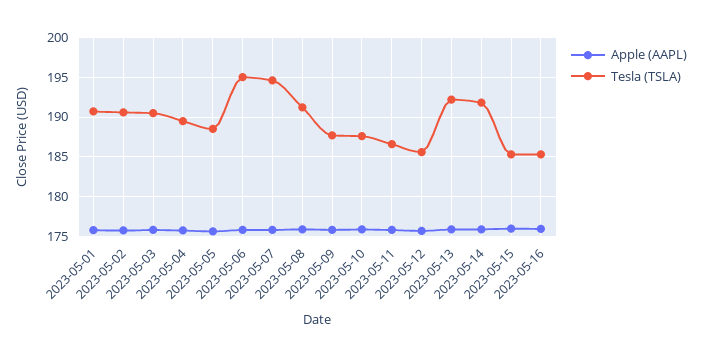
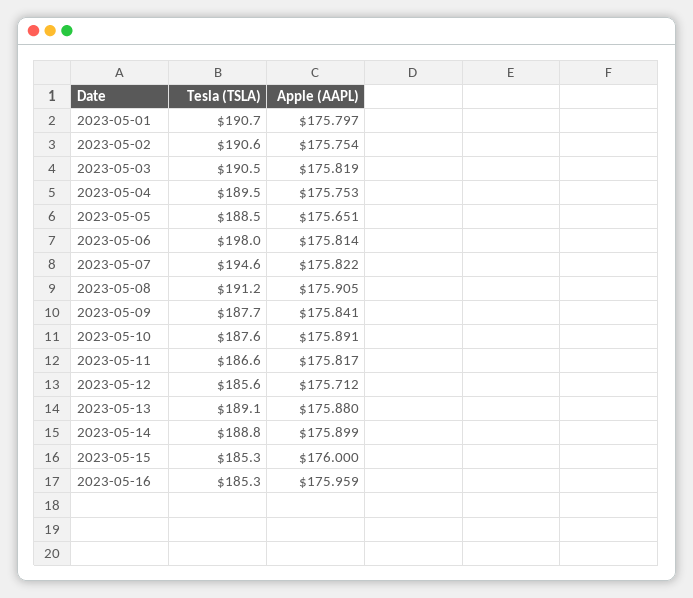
  {
    "Apple (AAPL)": {
      "2023-05-01": 175.797,
      "2023-05-02": 175.754,
      "2023-05-03": 175.819,
      "2023-05-04": 175.753,
      "2023-05-05": 175.651,
      "2023-05-06": 175.814,
      "2023-05-07": 175.822,
      "2023-05-08": 175.905,
      "2023-05-09": 175.841,
      "2023-05-10": 175.891,
      "2023-05-11": 175.817,
      "2023-05-12": 175.712,
      "2023-05-13": 175.88,
      "2023-05-14": 175.899,
      "2023-05-15": 176,
      "2023-05-16": 175.959
    },
    "Tesla (TSLA)": {
      "2023-05-01": 190.7,
      "2023-05-02": 190.6,
      "2023-05-03": 190.5,
      "2023-05-04": 189.5,
      "2023-05-05": 188.5,
-     "2023-05-06": 195,
+     "2023-05-06": 198,
      "2023-05-07": 194.6,
      "2023-05-08": 191.2,
      "2023-05-09": 187.7,
      "2023-05-10": 187.6,
      "2023-05-11": 186.6,
      "2023-05-12": 185.6,
-     "2023-05-13": 192,
+     "2023-05-13": 189.1,
-     "2023-05-14": 192,
+     "2023-05-14": 188.8,
      "2023-05-15": 185.3,
      "2023-05-16": 185.3
    }
  }

